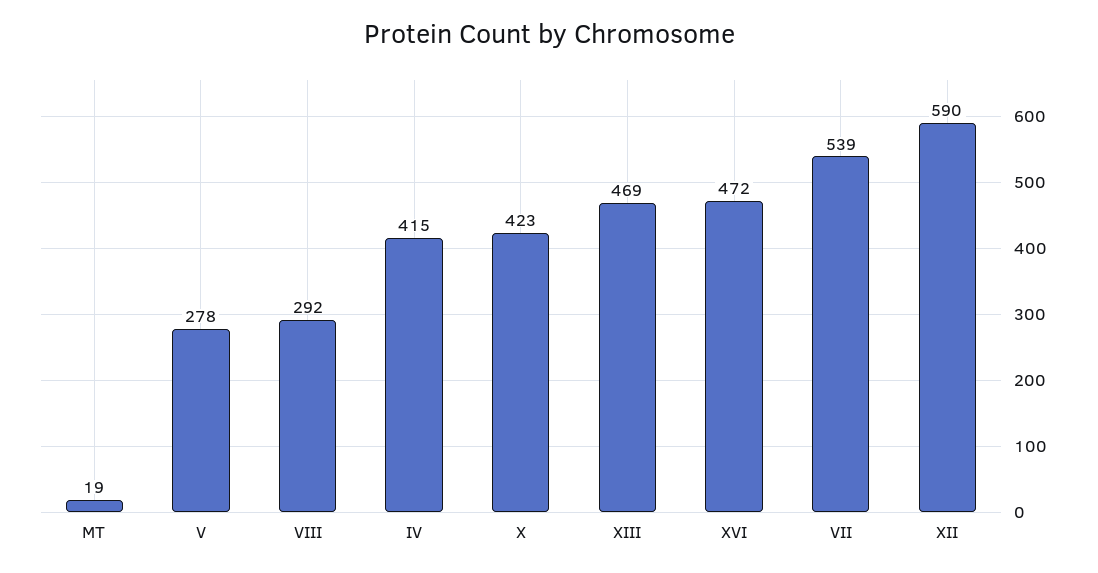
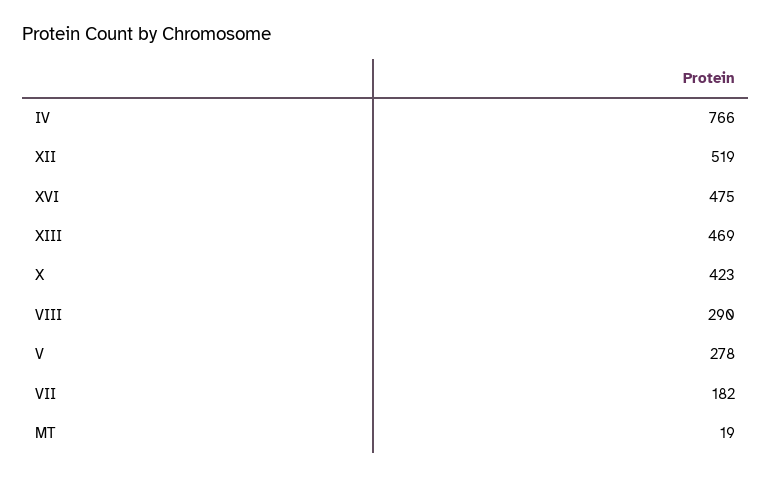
  {
    "MT": 19,
    "V": 278,
-   "VIII": 292,
+   "VIII": 290,
-   "IV": 415,
+   "IV": 766,
    "X": 423,
    "XIII": 469,
-   "XVI": 472,
+   "XVI": 475,
-   "VII": 539,
+   "VII": 182,
-   "XII": 590
+   "XII": 519
  }

